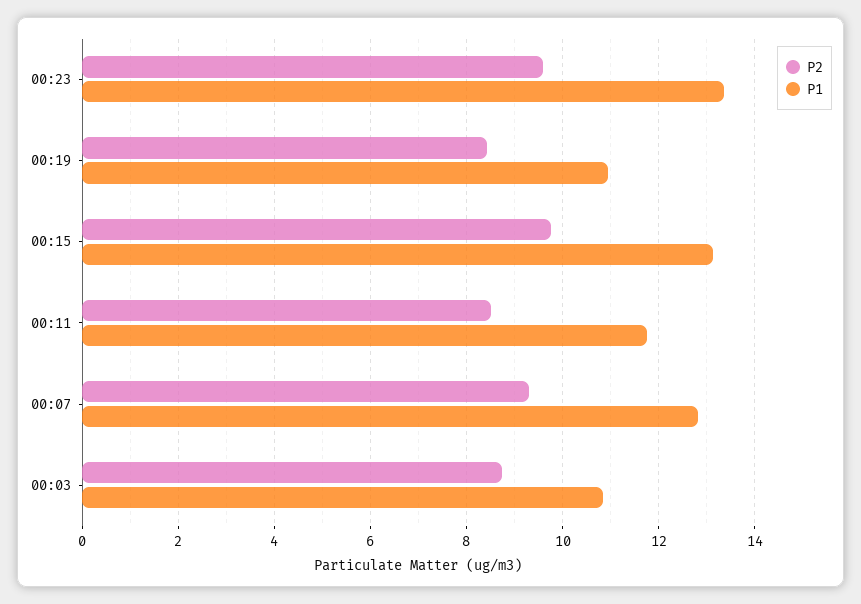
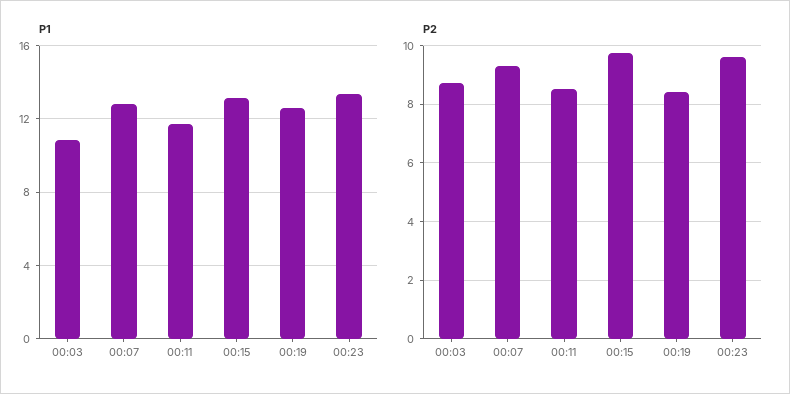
  {
    "P2": {
      "00:23": 9.6,
      "00:19": 8.4,
      "00:15": 9.8,
      "00:11": 8.6,
      "00:07": 9.4,
      "00:03": 8.8
    },
    "P1": {
      "00:23": 13.4,
-     "00:19": 11,
+     "00:19": 12.5,
      "00:15": 13.2,
      "00:11": 11.8,
      "00:07": 12.8,
      "00:03": 10.8
    }
  }

